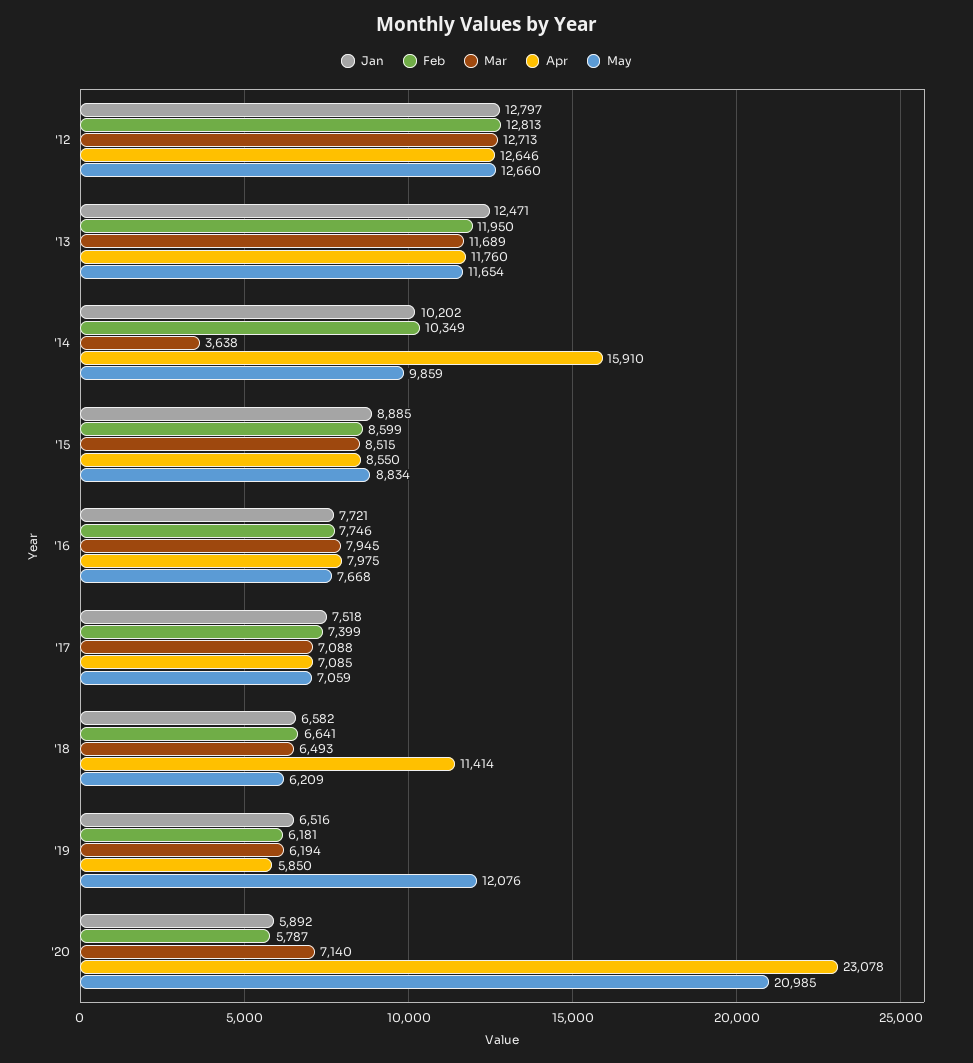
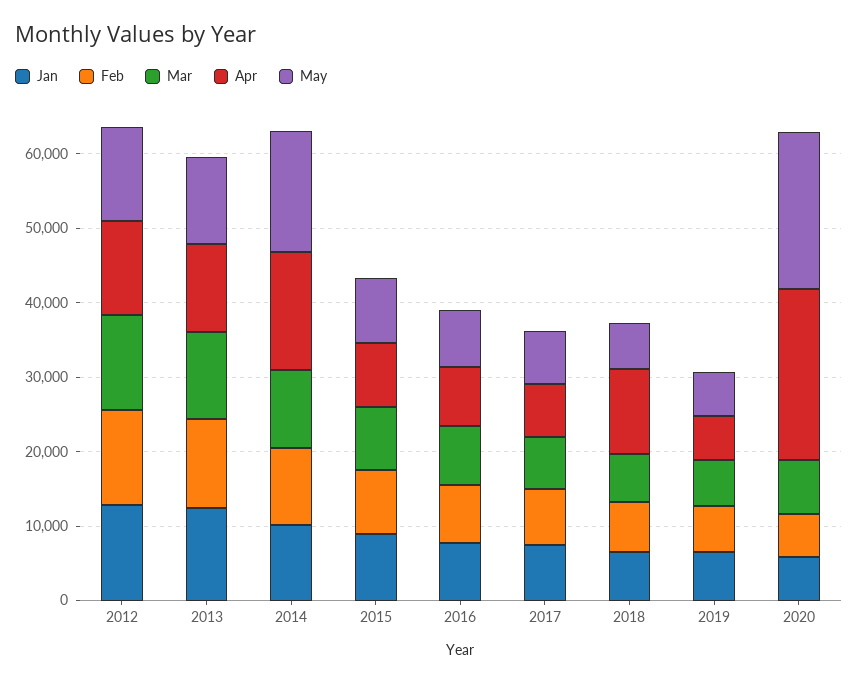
  {
    "Jan": {
      "'12": 12797,
      "'13": 12471,
      "'14": 10202,
      "'15": 8885,
      "'16": 7721,
      "'17": 7518,
      "'18": 6582,
      "'19": 6516,
      "'20": 5892
    },
    "Feb": {
      "'12": 12813,
      "'13": 11950,
      "'14": 10349,
      "'15": 8599,
      "'16": 7746,
      "'17": 7399,
      "'18": 6641,
      "'19": 6181,
      "'20": 5787
    },
    "Mar": {
      "'12": 12713,
      "'13": 11689,
-     "'14": 3638,
+     "'14": 10000,
      "'15": 8515,
      "'16": 7945,
      "'17": 7088,
      "'18": 6493,
      "'19": 6194,
      "'20": 7140
    },
    "Apr": {
      "'12": 12646,
      "'13": 11760,
      "'14": 15910,
      "'15": 8550,
      "'16": 7975,
      "'17": 7085,
      "'18": 11414,
      "'19": 5850,
      "'20": 23078
    },
    "May": {
      "'12": 12660,
      "'13": 11654,
-     "'14": 9859,
+     "'14": 16000,
      "'15": 8834,
      "'16": 7668,
      "'17": 7059,
      "'18": 6209,
-     "'19": 12076,
+     "'19": 6000,
      "'20": 20985
    }
  }

